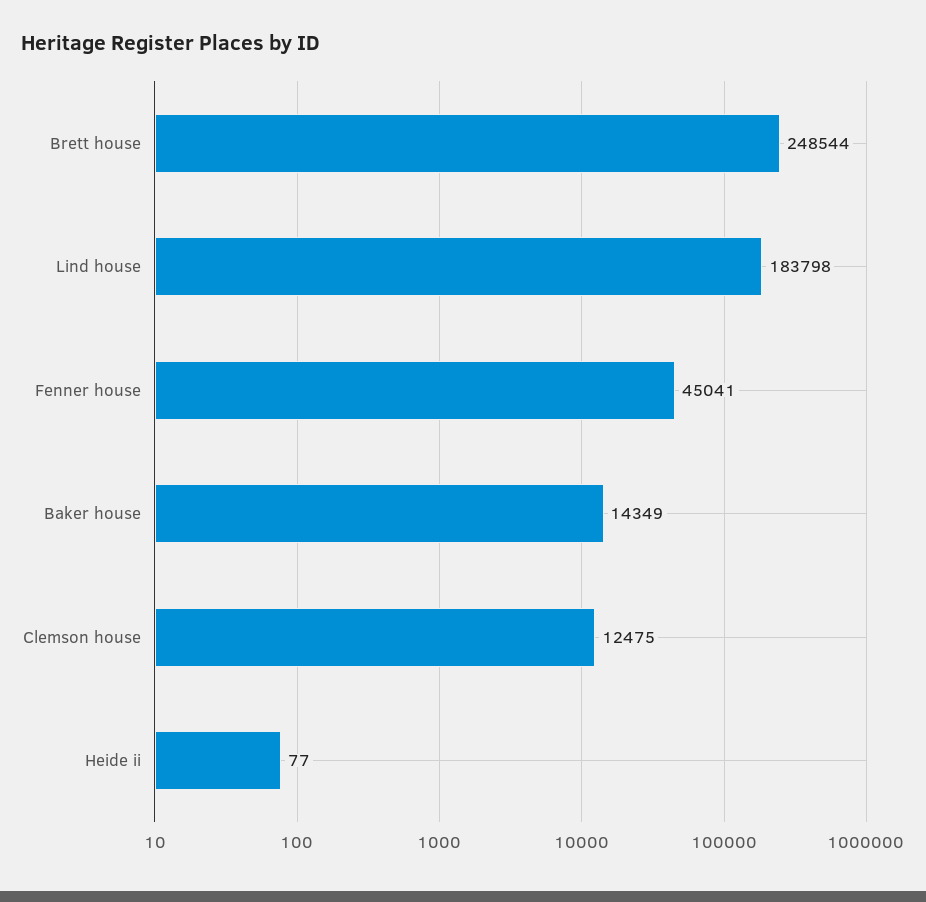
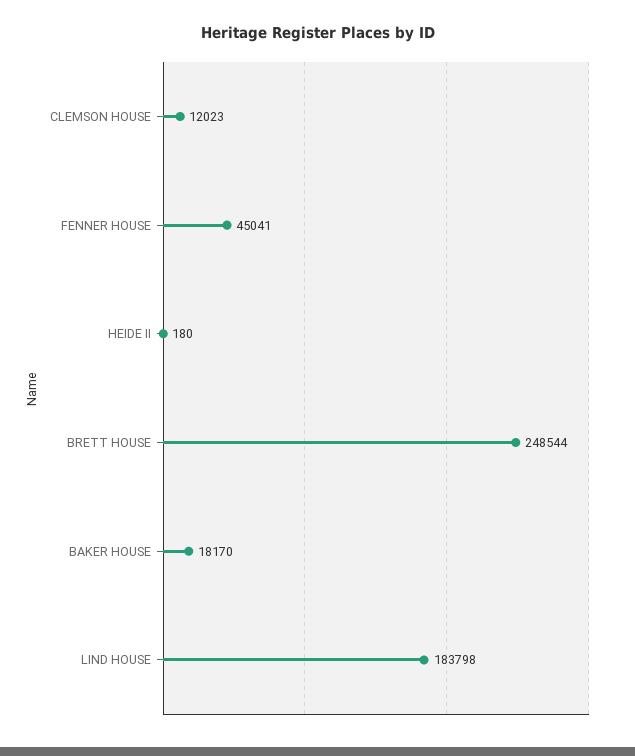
  {
    "Brett house": 248544,
    "Lind house": 183798,
    "Fenner house": 45041,
-   "Baker house": 14349,
+   "Baker house": 18170,
-   "Clemson house": 12475,
+   "Clemson house": 12023,
-   "Heide ii": 77
+   "Heide ii": 180
  }

